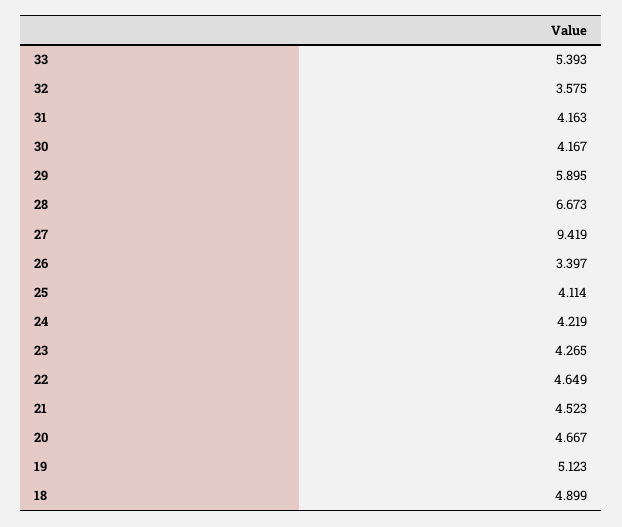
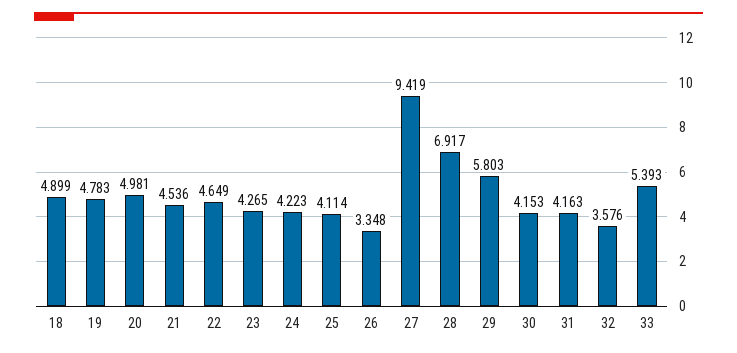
  {
    "33": 5.393,
-   "32": 3.575,
+   "32": 3.576,
    "31": 4.163,
-   "30": 4.167,
+   "30": 4.153,
-   "29": 5.895,
+   "29": 5.803,
-   "28": 6.673,
+   "28": 6.917,
    "27": 9.419,
-   "26": 3.397,
+   "26": 3.348,
    "25": 4.114,
-   "24": 4.219,
+   "24": 4.223,
    "23": 4.265,
    "22": 4.649,
-   "21": 4.523,
+   "21": 4.536,
-   "20": 4.667,
+   "20": 4.981,
-   "19": 5.123,
+   "19": 4.783,
    "18": 4.899
  }

